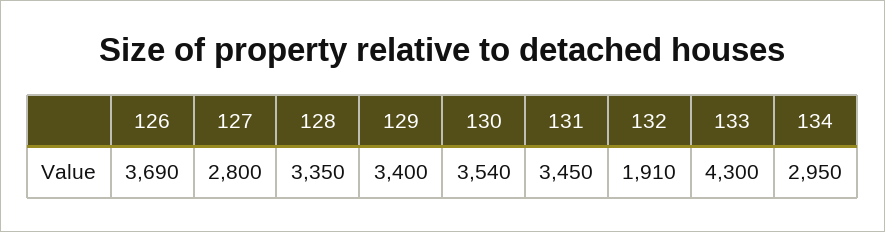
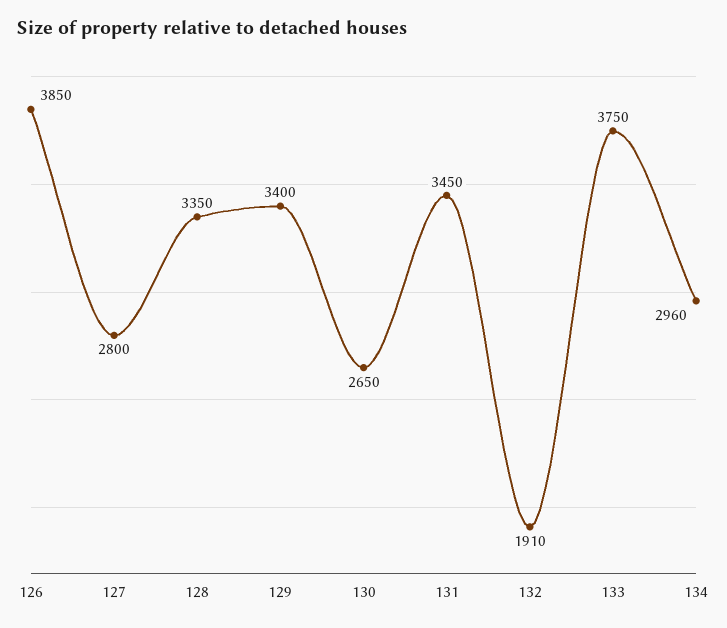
  {
-   "126": 3690,
+   "126": 3850,
    "127": 2800,
    "128": 3350,
    "129": 3400,
-   "130": 3540,
+   "130": 2650,
    "131": 3450,
    "132": 1910,
-   "133": 4300,
+   "133": 3750,
-   "134": 2950
+   "134": 2960
  }

